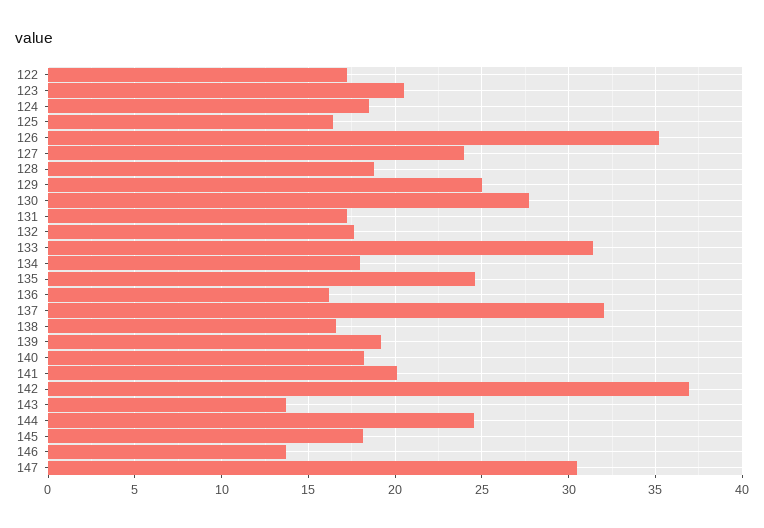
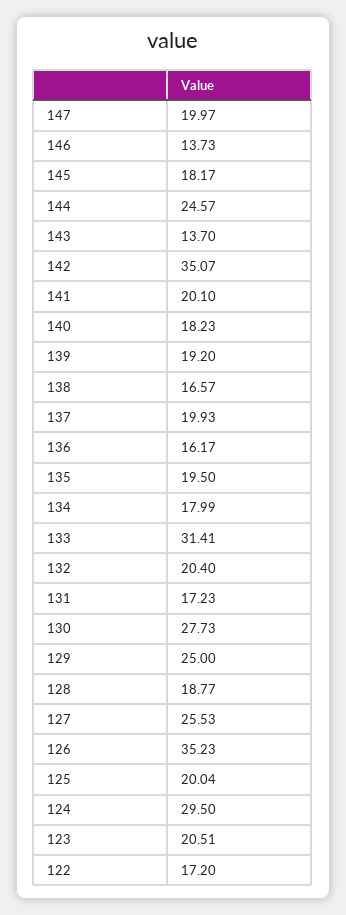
  {
    "122": 17.2,
    "123": 20.51,
-   "124": 18.5,
+   "124": 29.5,
-   "125": 16.5,
+   "125": 20.04,
    "126": 35.23,
-   "127": 24,
+   "127": 25.53,
    "128": 18.77,
    "129": 25,
    "130": 27.73,
    "131": 17.23,
-   "132": 17.5,
+   "132": 20.4,
    "133": 31.41,
    "134": 17.99,
-   "135": 24.5,
+   "135": 19.5,
    "136": 16.17,
-   "137": 32,
+   "137": 19.93,
    "138": 16.57,
    "139": 19.2,
    "140": 18.23,
    "141": 20.1,
-   "142": 37,
+   "142": 35.07,
    "143": 13.7,
    "144": 24.57,
    "145": 18.17,
    "146": 13.73,
-   "147": 30.5
+   "147": 19.97
  }

